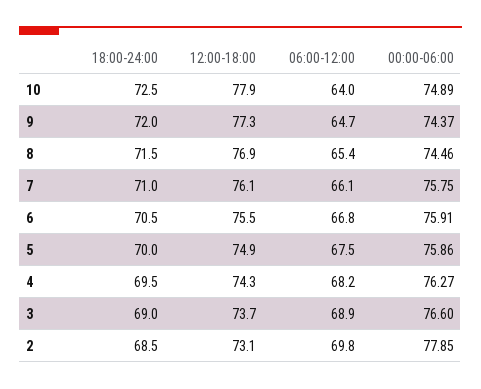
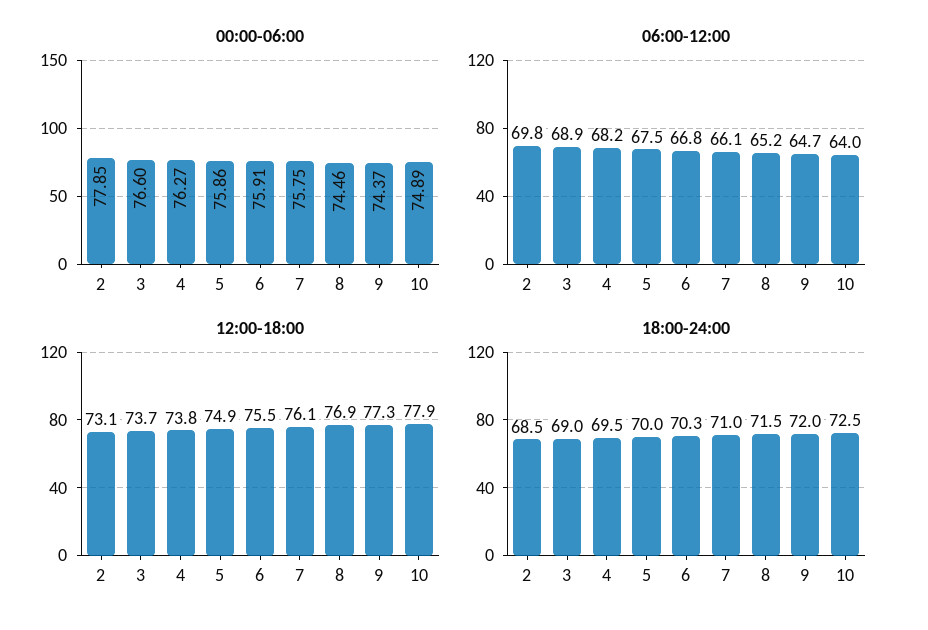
  {
    "18:00-24:00": {
      "10": 72.5,
      "9": 72,
      "8": 71.5,
      "7": 71,
-     "6": 70.5,
+     "6": 70.3,
      "5": 70,
      "4": 69.5,
      "3": 69,
      "2": 68.5
    },
    "12:00-18:00": {
      "10": 77.9,
      "9": 77.3,
      "8": 76.9,
      "7": 76.1,
      "6": 75.5,
      "5": 74.9,
-     "4": 74.3,
+     "4": 73.8,
      "3": 73.7,
      "2": 73.1
    },
    "06:00-12:00": {
      "10": 64,
      "9": 64.7,
-     "8": 65.4,
+     "8": 65.2,
      "7": 66.1,
      "6": 66.8,
      "5": 67.5,
      "4": 68.2,
      "3": 68.9,
      "2": 69.8
    },
    "00:00-06:00": {
      "10": 74.89,
      "9": 74.37,
      "8": 74.46,
      "7": 75.75,
      "6": 75.91,
      "5": 75.86,
      "4": 76.27,
      "3": 76.6,
      "2": 77.85
    }
  }

